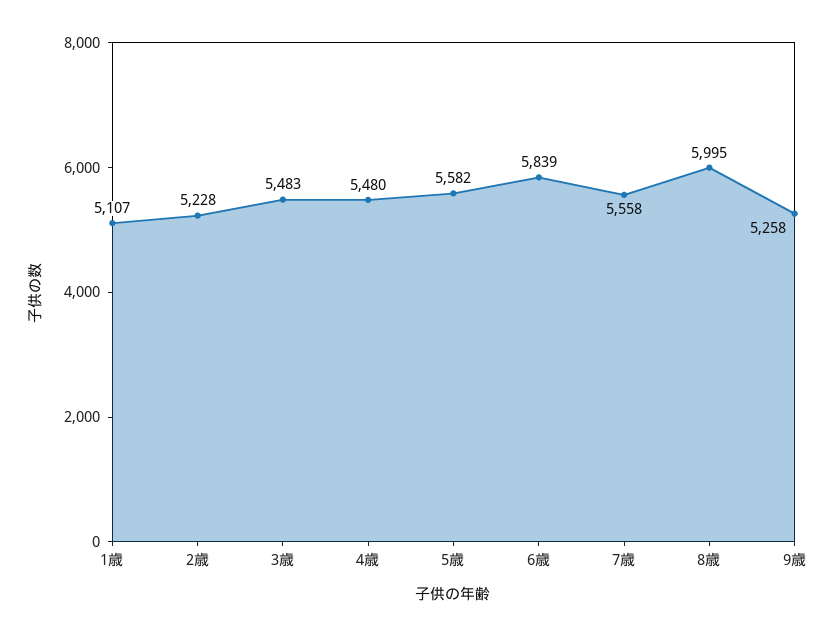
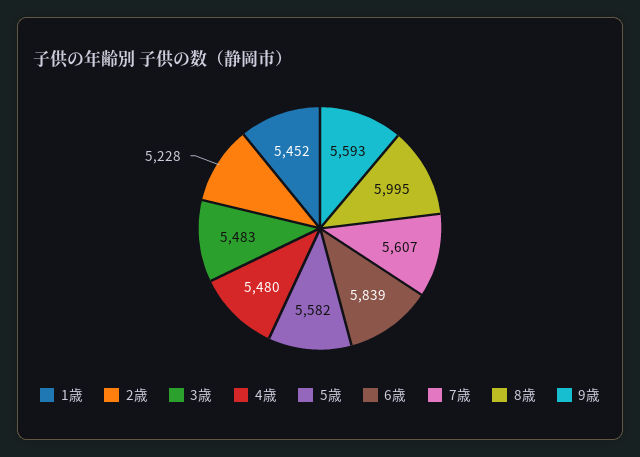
  {
-   "1歳": 5107,
+   "1歳": 5452,
    "2歳": 5228,
    "3歳": 5483,
    "4歳": 5480,
    "5歳": 5582,
    "6歳": 5839,
-   "7歳": 5558,
+   "7歳": 5607,
    "8歳": 5995,
-   "9歳": 5258
+   "9歳": 5593
  }

